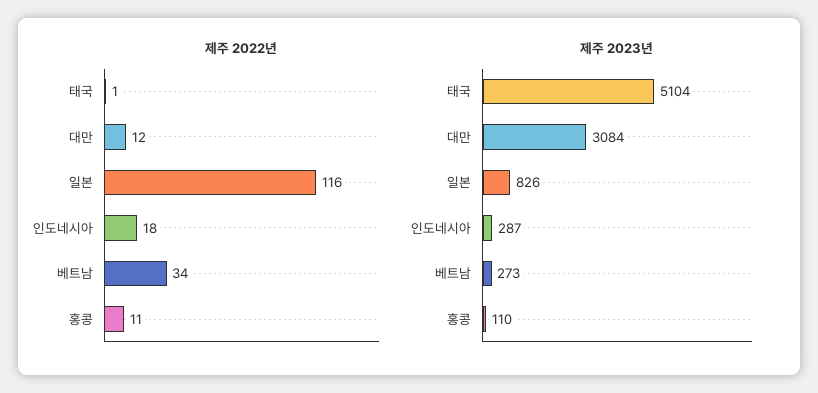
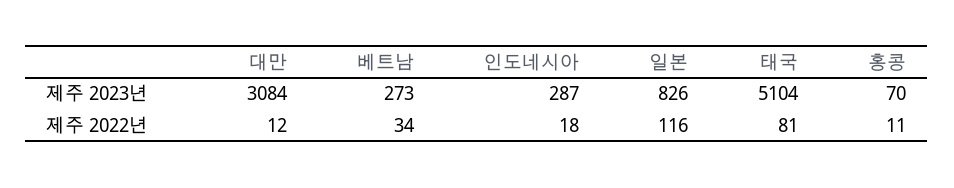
  {
    "제주 2022년": {
-     "태국": 1,
+     "태국": 81,
      "대만": 12,
      "일본": 116,
      "인도네시아": 18,
      "베트남": 34,
      "홍콩": 11
    },
    "제주 2023년": {
      "태국": 5104,
      "대만": 3084,
      "일본": 826,
      "인도네시아": 287,
      "베트남": 273,
-     "홍콩": 110
+     "홍콩": 70
    }
  }

